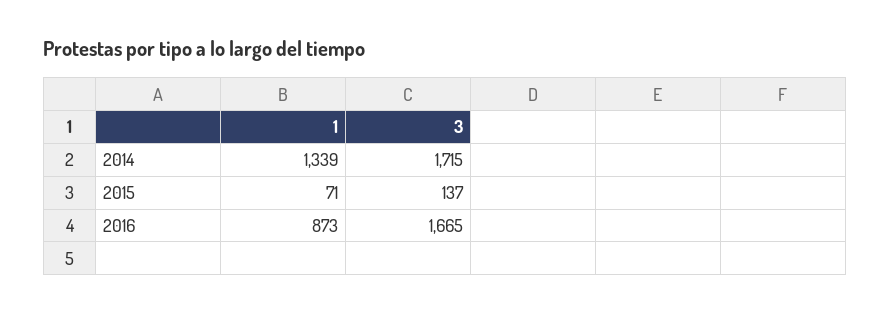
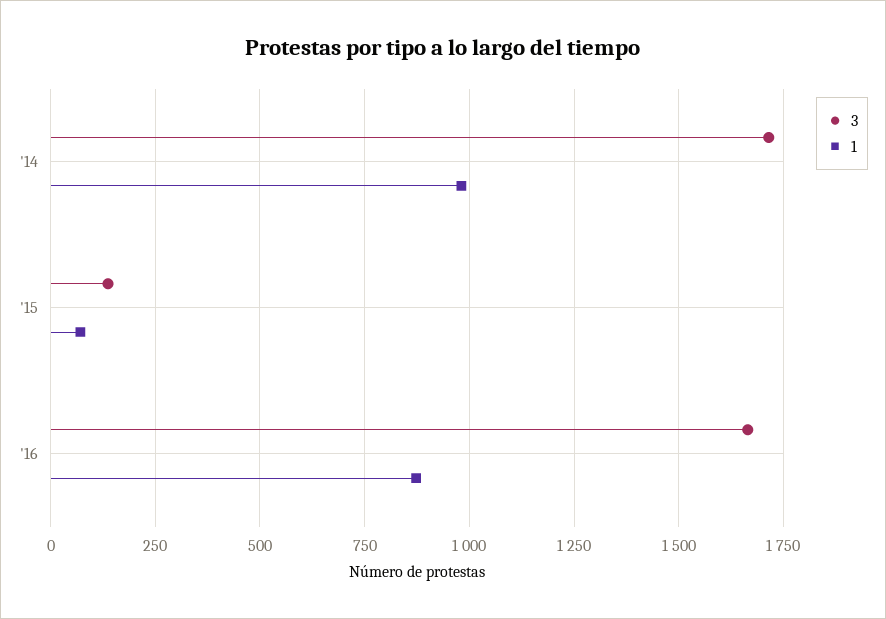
  {
    "1": {
-     "2014": 1339,
+     "2014": 975,
      "2015": 71,
      "2016": 873
    },
    "3": {
      "2014": 1715,
      "2015": 137,
      "2016": 1665
    }
  }

